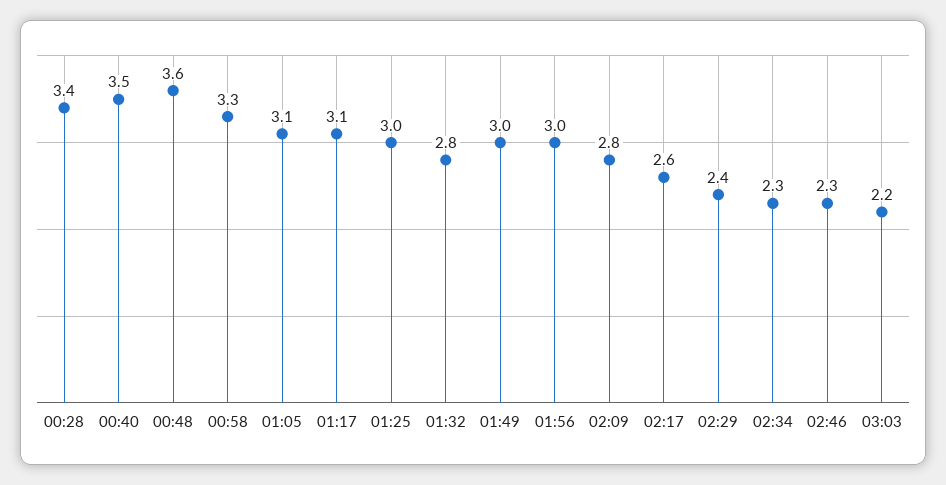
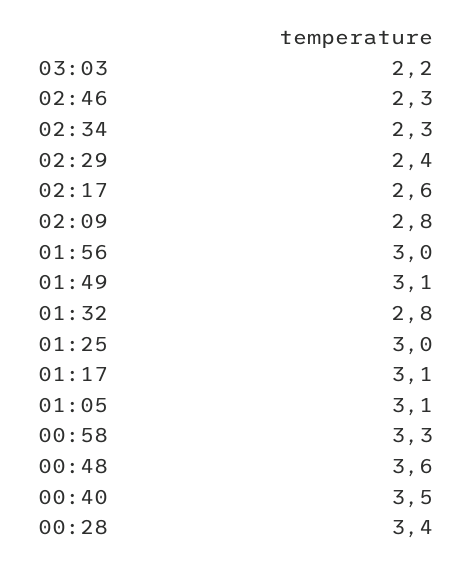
  {
    "00:28": 3.4,
    "00:40": 3.5,
    "00:48": 3.6,
    "00:58": 3.3,
    "01:05": 3.1,
    "01:17": 3.1,
    "01:25": 3,
    "01:32": 2.8,
-   "01:49": 3,
+   "01:49": 3.1,
    "01:56": 3,
    "02:09": 2.8,
    "02:17": 2.6,
    "02:29": 2.4,
    "02:34": 2.3,
    "02:46": 2.3,
    "03:03": 2.2
  }

